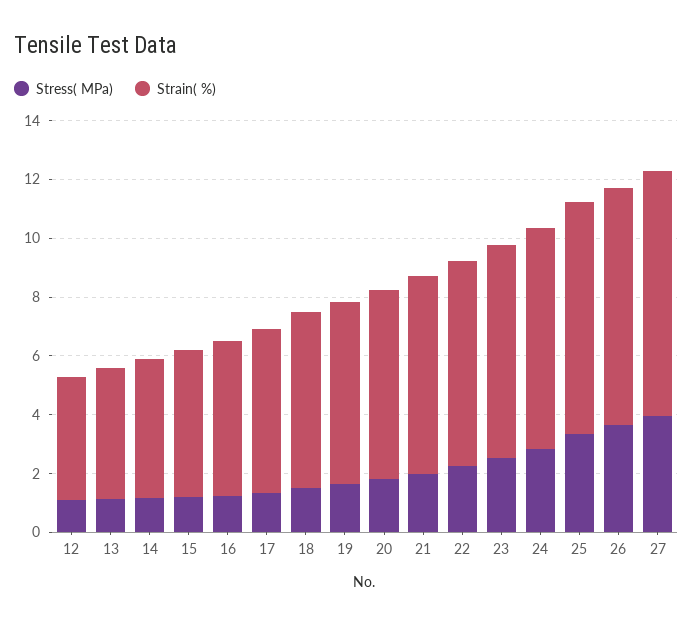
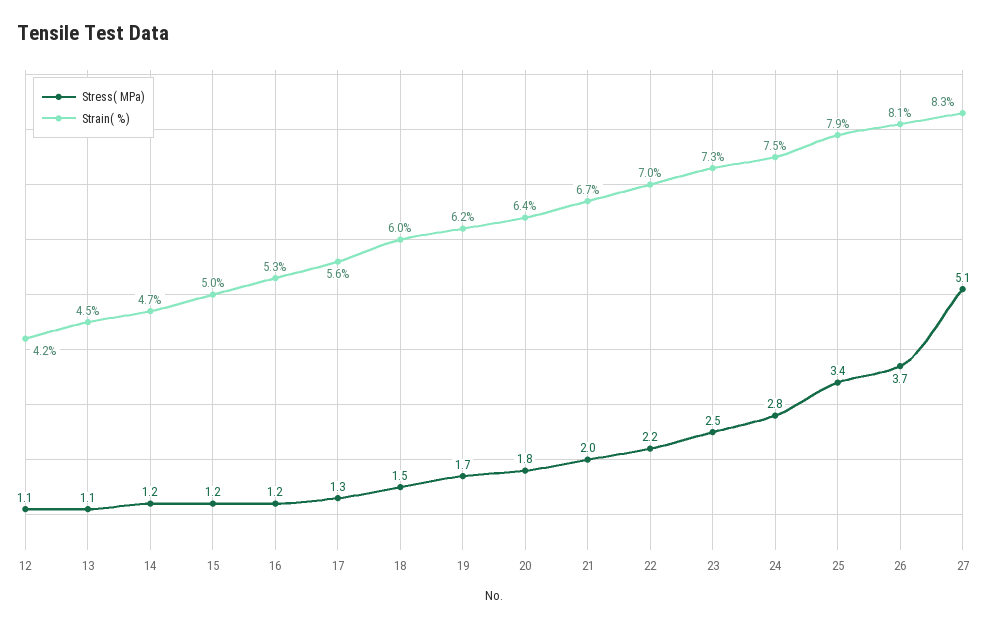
  {
    "Stress( MPa)": {
      "12": 1.1,
      "13": 1.1,
      "14": 1.2,
      "15": 1.2,
      "16": 1.2,
      "17": 1.3,
      "18": 1.5,
      "19": 1.7,
      "20": 1.8,
      "21": 2,
      "22": 2.2,
      "23": 2.5,
      "24": 2.8,
      "25": 3.4,
      "26": 3.7,
-     "27": 4
+     "27": 5.1
    },
    "Strain( %)": {
      "12": 4.2,
      "13": 4.5,
      "14": 4.7,
      "15": 5,
      "16": 5.3,
      "17": 5.6,
      "18": 6,
      "19": 6.2,
      "20": 6.4,
      "21": 6.7,
      "22": 7,
      "23": 7.3,
      "24": 7.5,
      "25": 7.9,
      "26": 8.1,
      "27": 8.3
    }
  }

